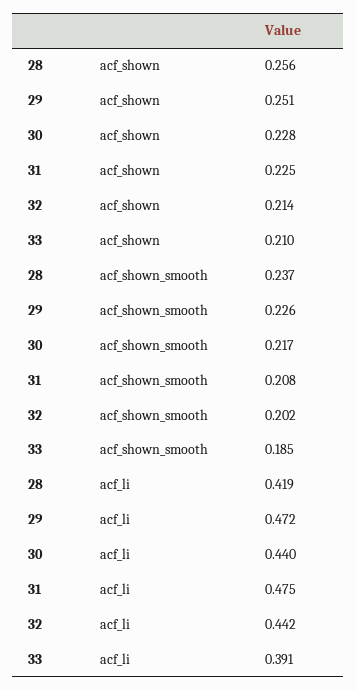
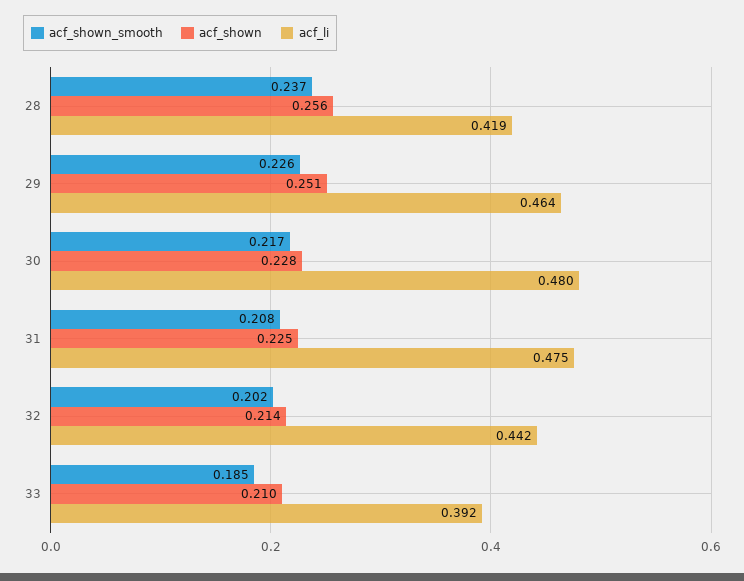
  {
    "acf_shown": {
      "28": 0.256,
      "29": 0.251,
      "30": 0.228,
      "31": 0.225,
      "32": 0.214,
      "33": 0.21
    },
    "acf_shown_smooth": {
      "28": 0.237,
      "29": 0.226,
      "30": 0.217,
      "31": 0.208,
      "32": 0.202,
      "33": 0.185
    },
    "acf_li": {
      "28": 0.419,
-     "29": 0.472,
+     "29": 0.464,
-     "30": 0.44,
+     "30": 0.48,
      "31": 0.475,
      "32": 0.442,
-     "33": 0.391
+     "33": 0.392
    }
  }

